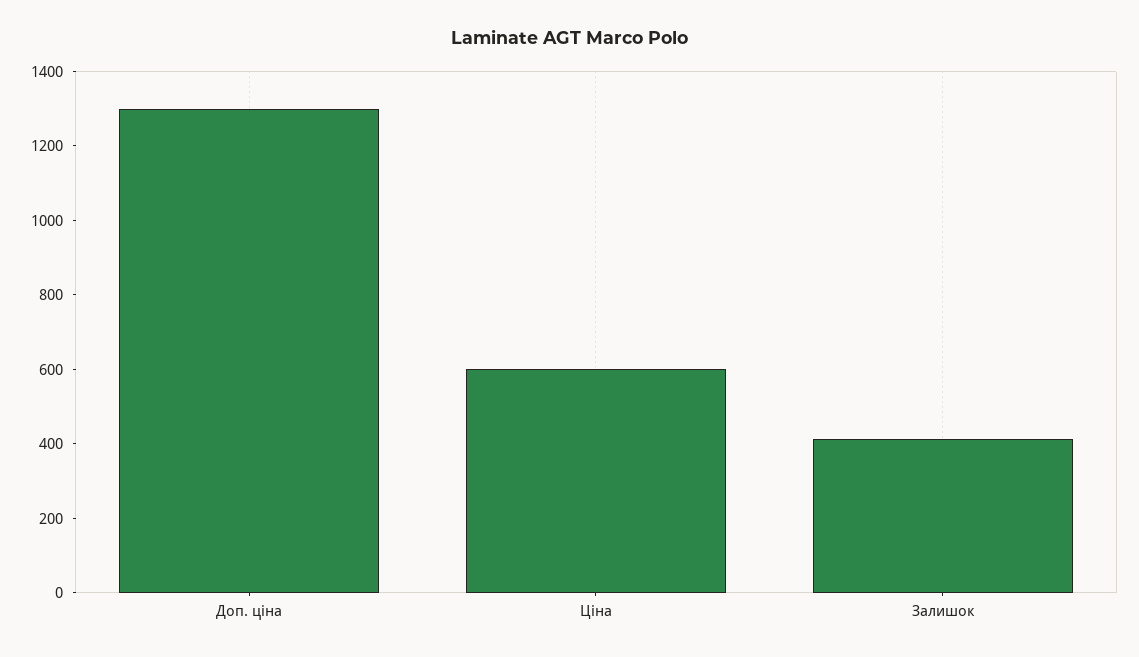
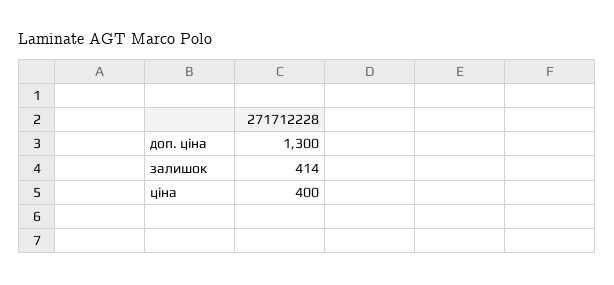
  {
    "Доп. ціна": 1300,
-   "Ціна": 600,
+   "Ціна": 400,
    "Залишок": 414
  }

